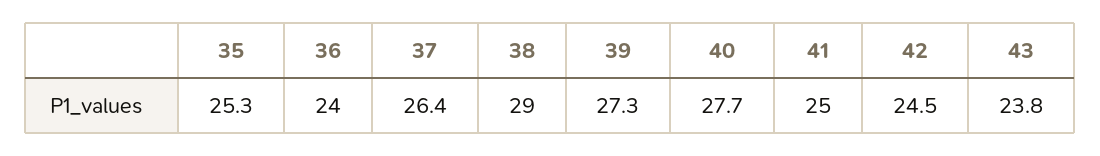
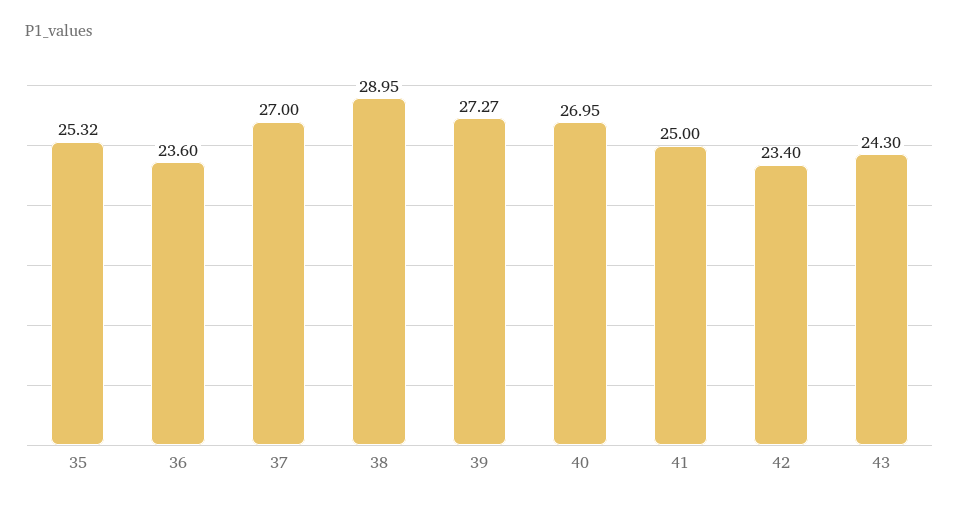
  {
    "35": 25.32,
-   "36": 24,
+   "36": 23.6,
-   "37": 26.4,
+   "37": 27,
    "38": 28.95,
    "39": 27.27,
-   "40": 27.7,
+   "40": 26.95,
    "41": 25,
-   "42": 24.5,
+   "42": 23.4,
-   "43": 23.8
+   "43": 24.3
  }

